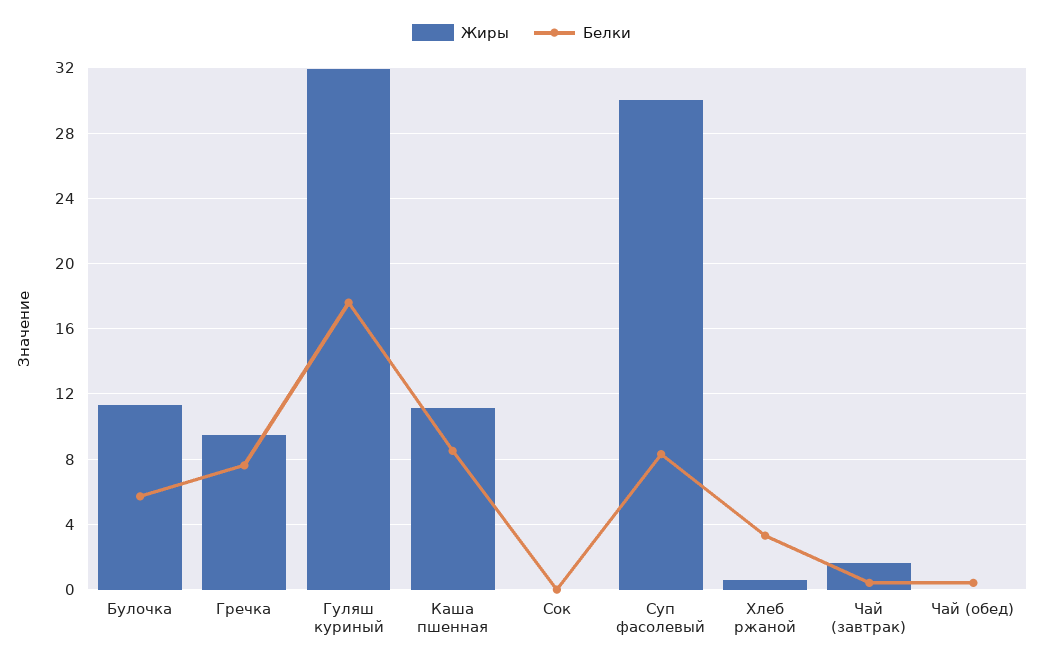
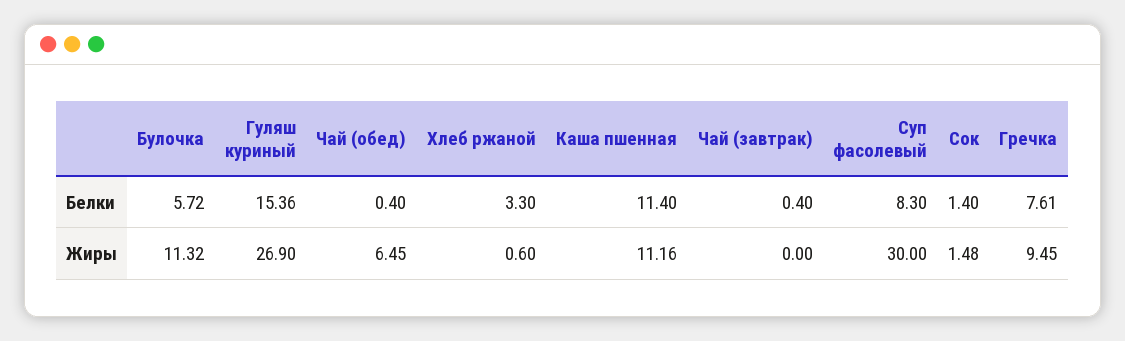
  {
    "Жиры": {
      "Булочка": 11.32,
      "Гречка": 9.45,
-     "Гуляш куриный": 32,
+     "Гуляш куриный": 26.9,
      "Каша пшенная": 11.16,
-     "Сок": 0,
+     "Сок": 1.48,
      "Суп фасолевый": 30,
      "Хлеб ржаной": 0.6,
-     "Чай (завтрак)": 1.5,
+     "Чай (завтрак)": 0,
-     "Чай (обед)": 0
+     "Чай (обед)": 6.45
    },
    "Белки": {
      "Булочка": 5.72,
      "Гречка": 7.61,
-     "Гуляш куриный": 17.5,
+     "Гуляш куриный": 15.36,
-     "Каша пшенная": 8.5,
+     "Каша пшенная": 11.4,
-     "Сок": 0,
+     "Сок": 1.4,
      "Суп фасолевый": 8.3,
      "Хлеб ржаной": 3.3,
      "Чай (завтрак)": 0.4,
      "Чай (обед)": 0.4
    }
  }

